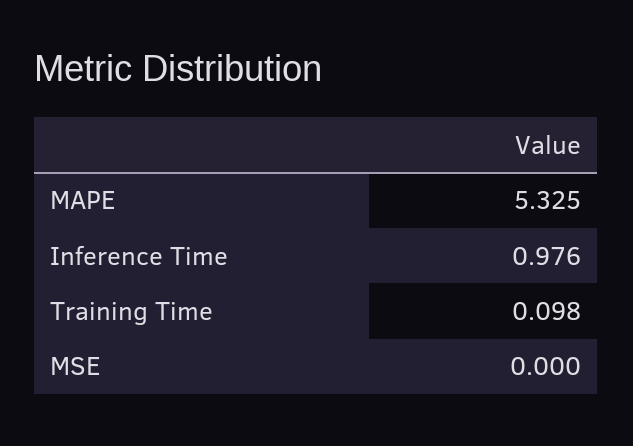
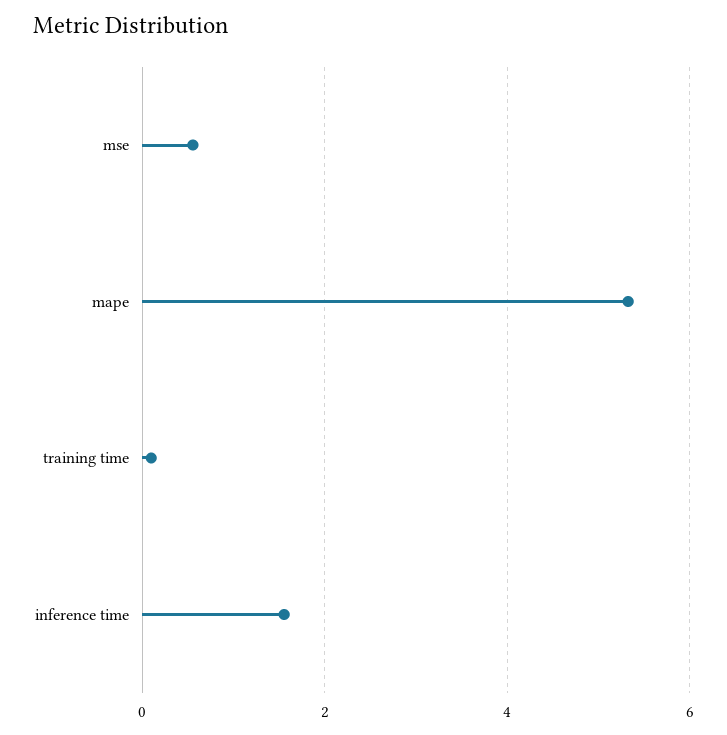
  {
    "MAPE": 5.325,
-   "Inference Time": 0.976,
+   "Inference Time": 1.6,
    "Training Time": 0.098,
-   "MSE": 0
+   "MSE": 0.6
  }

